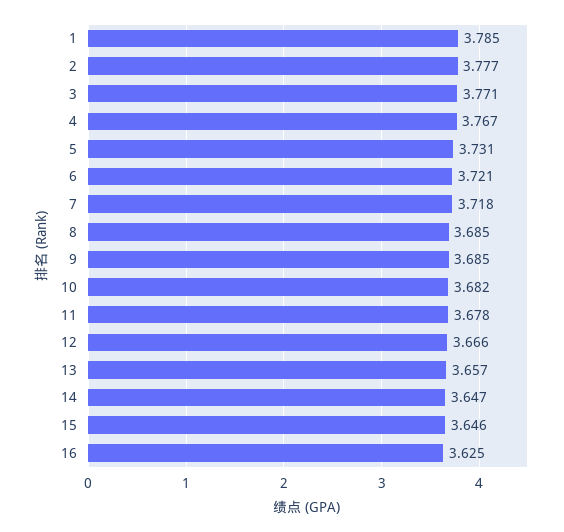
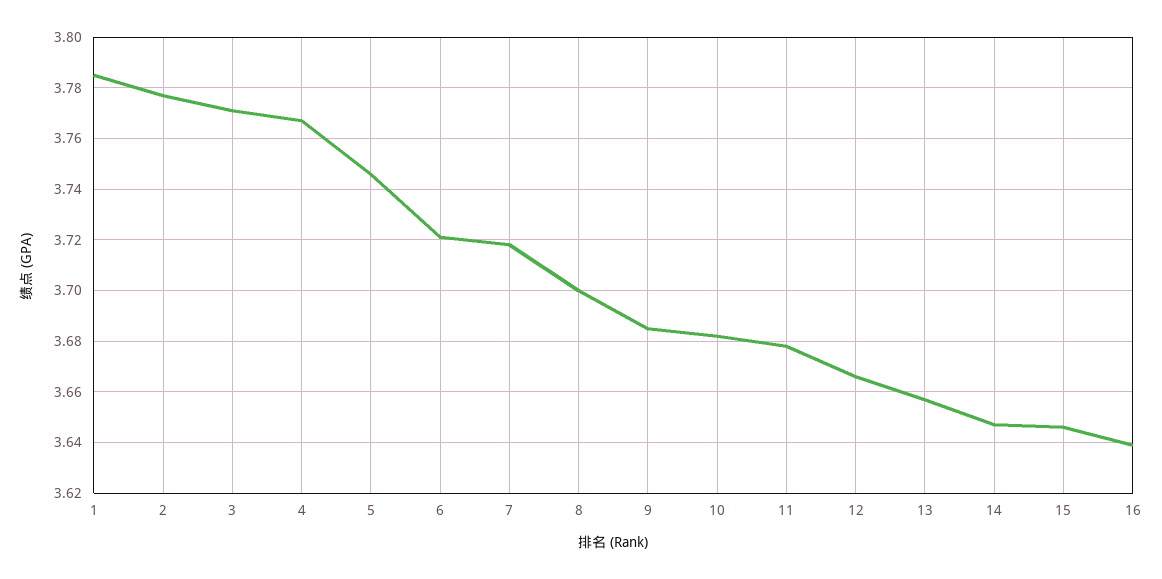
  {
    "1": 3.785,
    "2": 3.777,
    "3": 3.771,
    "4": 3.767,
-   "5": 3.731,
+   "5": 3.745,
    "6": 3.721,
    "7": 3.718,
-   "8": 3.685,
+   "8": 3.7,
    "9": 3.685,
    "10": 3.682,
    "11": 3.678,
    "12": 3.666,
    "13": 3.657,
    "14": 3.647,
    "15": 3.646,
-   "16": 3.625
+   "16": 3.64
  }

